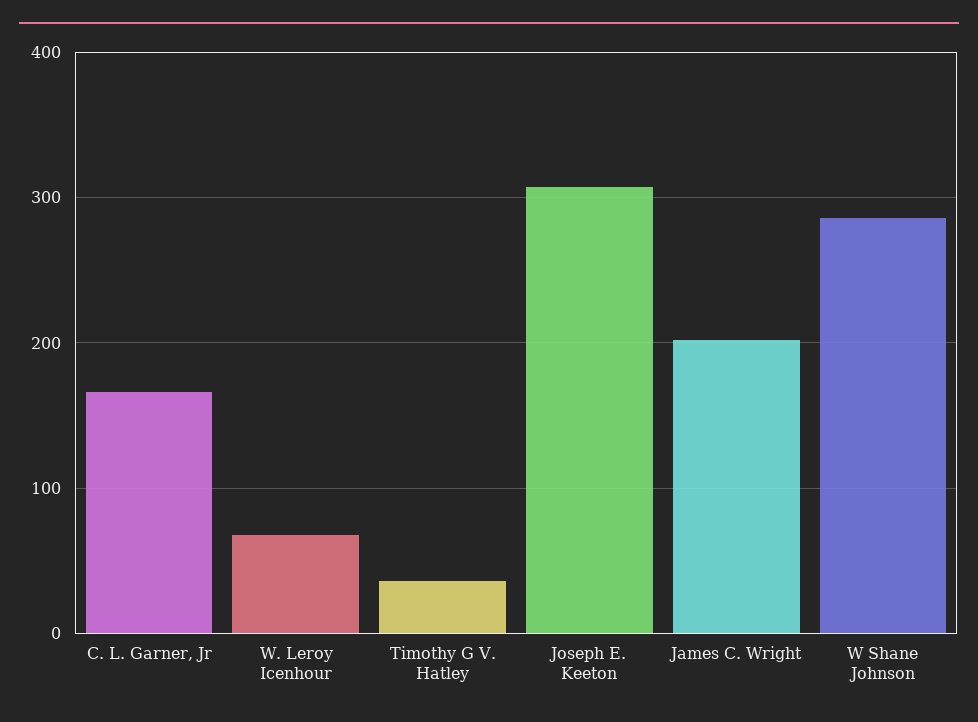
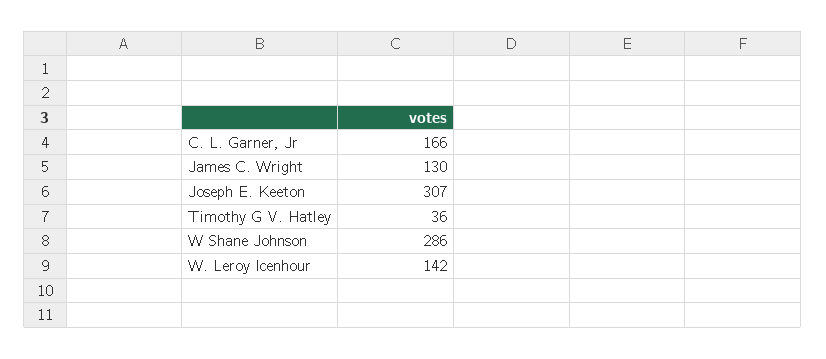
  {
    "C. L. Garner, Jr": 166,
-   "W. Leroy Icenhour": 70,
+   "W. Leroy Icenhour": 142,
    "Timothy G V. Hatley": 36,
    "Joseph E. Keeton": 307,
-   "James C. Wright": 200,
+   "James C. Wright": 130,
    "W Shane Johnson": 286
  }

